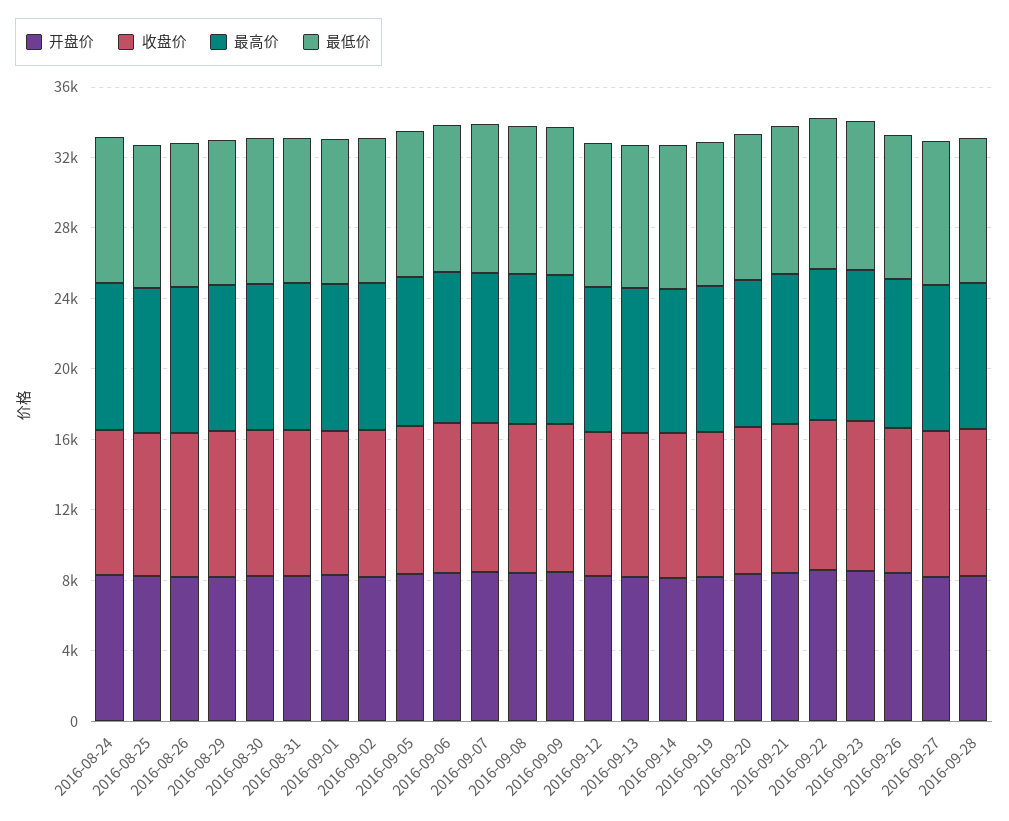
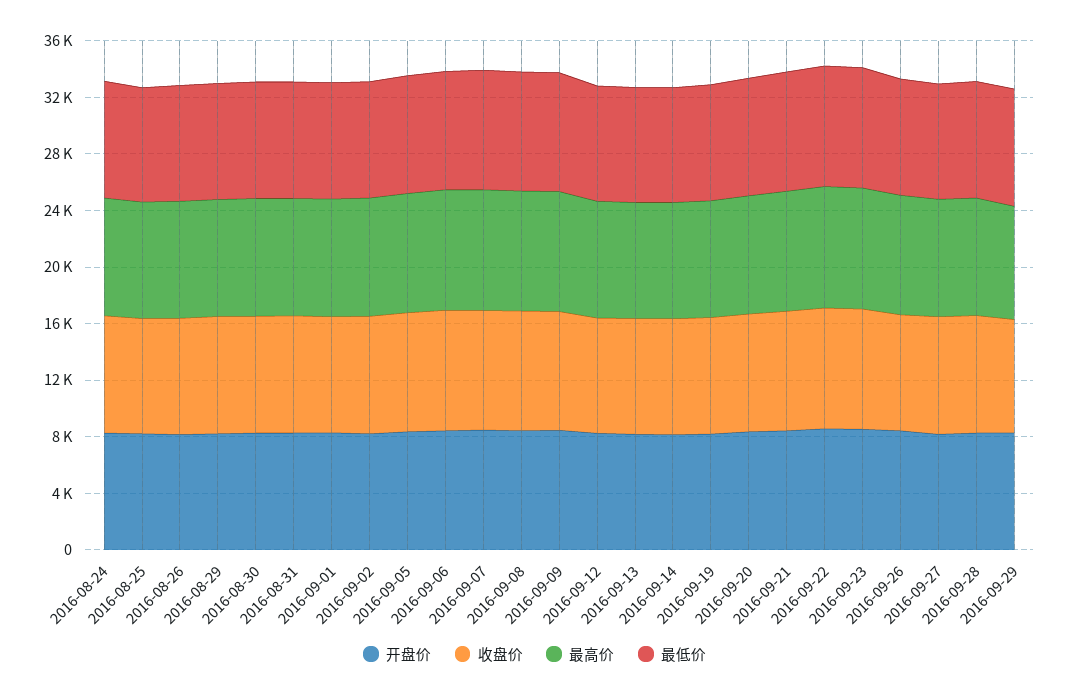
  {
    "开盘价": {
      "2016-08-24": 8000,
      "2016-08-25": 8000,
      "2016-08-26": 8000,
      "2016-08-29": 8000,
      "2016-08-30": 8000,
      "2016-08-31": 8000,
      "2016-09-01": 8000,
      "2016-09-02": 8000,
      "2016-09-05": 8000,
      "2016-09-06": 8000,
      "2016-09-07": 8000,
      "2016-09-08": 8000,
      "2016-09-09": 8000,
      "2016-09-12": 8000,
      "2016-09-13": 8000,
      "2016-09-14": 8000,
      "2016-09-19": 8000,
      "2016-09-20": 8000,
      "2016-09-21": 8000,
      "2016-09-22": 9000,
      "2016-09-23": 9000,
      "2016-09-26": 8000,
      "2016-09-27": 8000,
-     "2016-09-28": 8000
+     "2016-09-28": 8000,
+     "2016-09-29": 8000
    },
    "收盘价": {
      "2016-08-24": 8000,
      "2016-08-25": 8000,
      "2016-08-26": 8000,
      "2016-08-29": 8000,
      "2016-08-30": 8000,
      "2016-08-31": 8000,
      "2016-09-01": 8000,
      "2016-09-02": 8000,
      "2016-09-05": 8000,
      "2016-09-06": 9000,
      "2016-09-07": 8000,
      "2016-09-08": 8000,
      "2016-09-09": 8000,
      "2016-09-12": 8000,
      "2016-09-13": 8000,
      "2016-09-14": 8000,
      "2016-09-19": 8000,
      "2016-09-20": 8000,
      "2016-09-21": 8000,
      "2016-09-22": 9000,
      "2016-09-23": 8000,
      "2016-09-26": 8000,
      "2016-09-27": 8000,
-     "2016-09-28": 8000
+     "2016-09-28": 8000,
+     "2016-09-29": 8000
    },
    "最高价": {
      "2016-08-24": 8000,
      "2016-08-25": 8000,
      "2016-08-26": 8000,
      "2016-08-29": 8000,
      "2016-08-30": 8000,
      "2016-08-31": 8000,
      "2016-09-01": 8000,
      "2016-09-02": 8000,
      "2016-09-05": 8000,
      "2016-09-06": 9000,
      "2016-09-07": 9000,
      "2016-09-08": 8000,
      "2016-09-09": 8000,
      "2016-09-12": 8000,
      "2016-09-13": 8000,
      "2016-09-14": 8000,
      "2016-09-19": 8000,
      "2016-09-20": 8000,
      "2016-09-21": 8000,
      "2016-09-22": 9000,
      "2016-09-23": 9000,
      "2016-09-26": 8000,
      "2016-09-27": 8000,
-     "2016-09-28": 8000
+     "2016-09-28": 8000,
+     "2016-09-29": 8000
    },
    "最低价": {
      "2016-08-24": 8000,
      "2016-08-25": 8000,
      "2016-08-26": 8000,
      "2016-08-29": 8000,
      "2016-08-30": 8000,
      "2016-08-31": 8000,
      "2016-09-01": 8000,
      "2016-09-02": 8000,
      "2016-09-05": 8000,
      "2016-09-06": 8000,
      "2016-09-07": 8000,
      "2016-09-08": 8000,
      "2016-09-09": 8000,
      "2016-09-12": 8000,
      "2016-09-13": 8000,
      "2016-09-14": 8000,
      "2016-09-19": 8000,
      "2016-09-20": 8000,
      "2016-09-21": 8000,
      "2016-09-22": 9000,
      "2016-09-23": 8000,
      "2016-09-26": 8000,
      "2016-09-27": 8000,
-     "2016-09-28": 8000
+     "2016-09-28": 8000,
+     "2016-09-29": 8000
    }
  }

